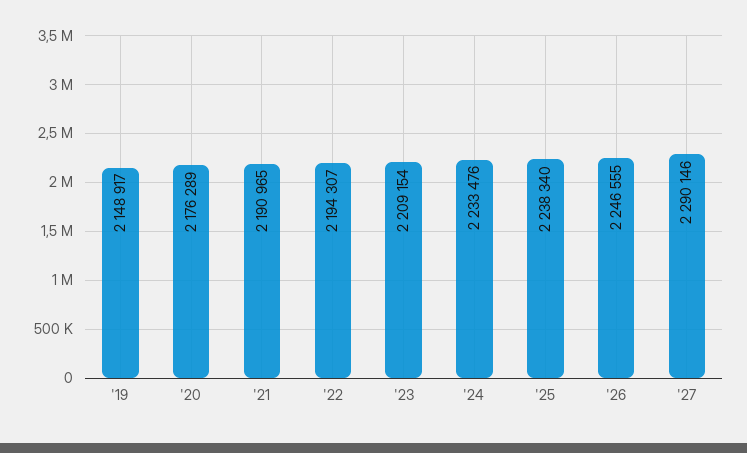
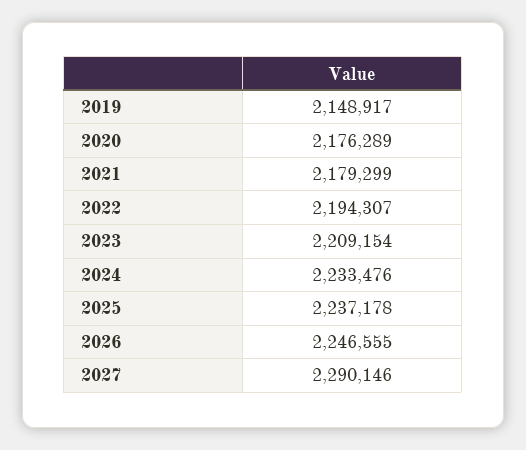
  {
    "'19": 2148917,
    "'20": 2176289,
-   "'21": 2190965,
+   "'21": 2179299,
    "'22": 2194307,
    "'23": 2209154,
    "'24": 2233476,
-   "'25": 2238340,
+   "'25": 2237178,
    "'26": 2246555,
    "'27": 2290146
  }

